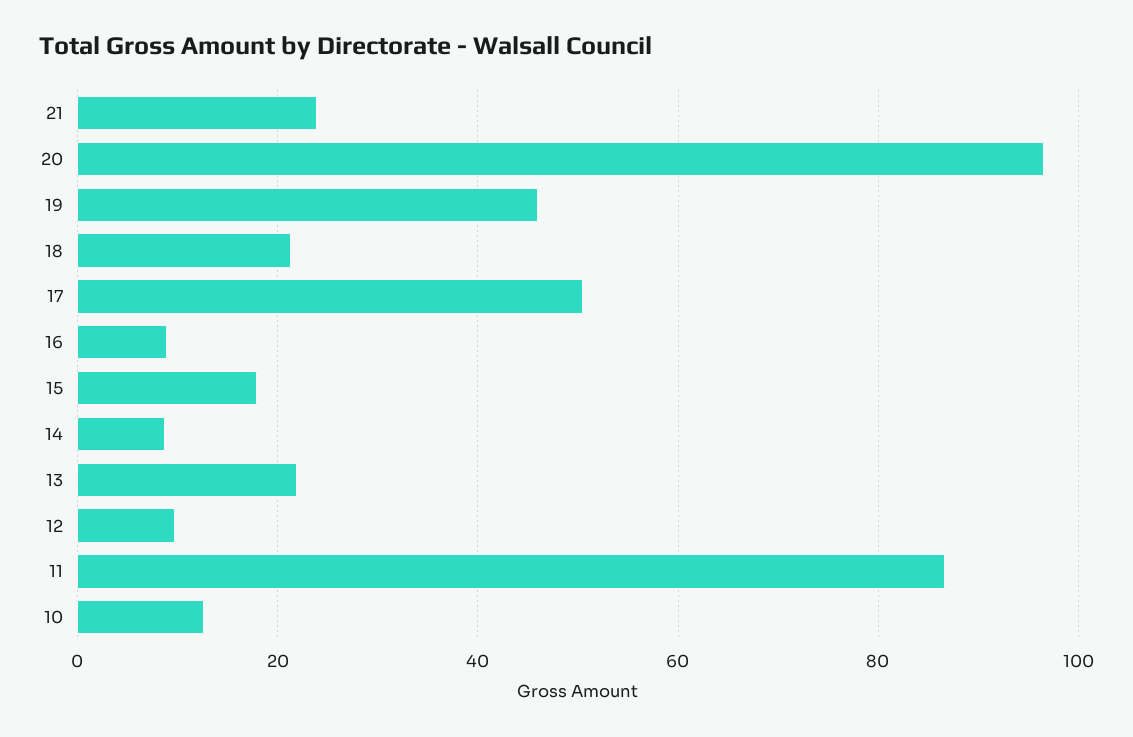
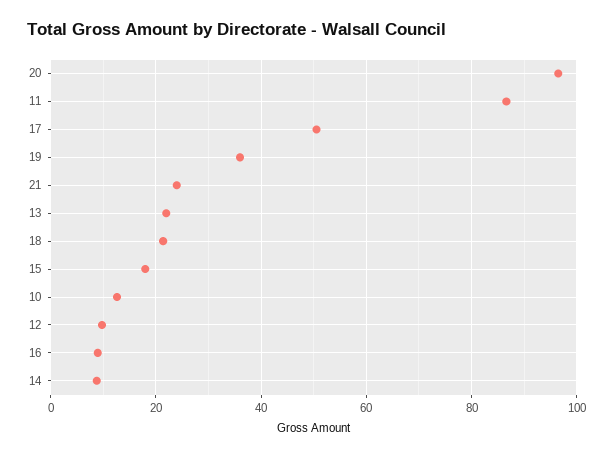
  {
    "21": 24,
    "20": 96,
-   "19": 46,
+   "19": 36,
    "18": 22,
    "17": 50,
    "16": 8,
    "15": 18,
    "14": 8,
    "13": 22,
    "12": 10,
    "11": 86,
    "10": 12
  }

